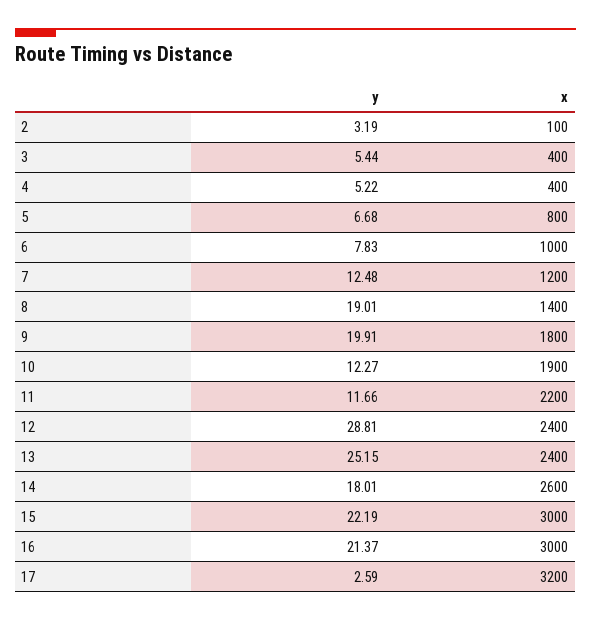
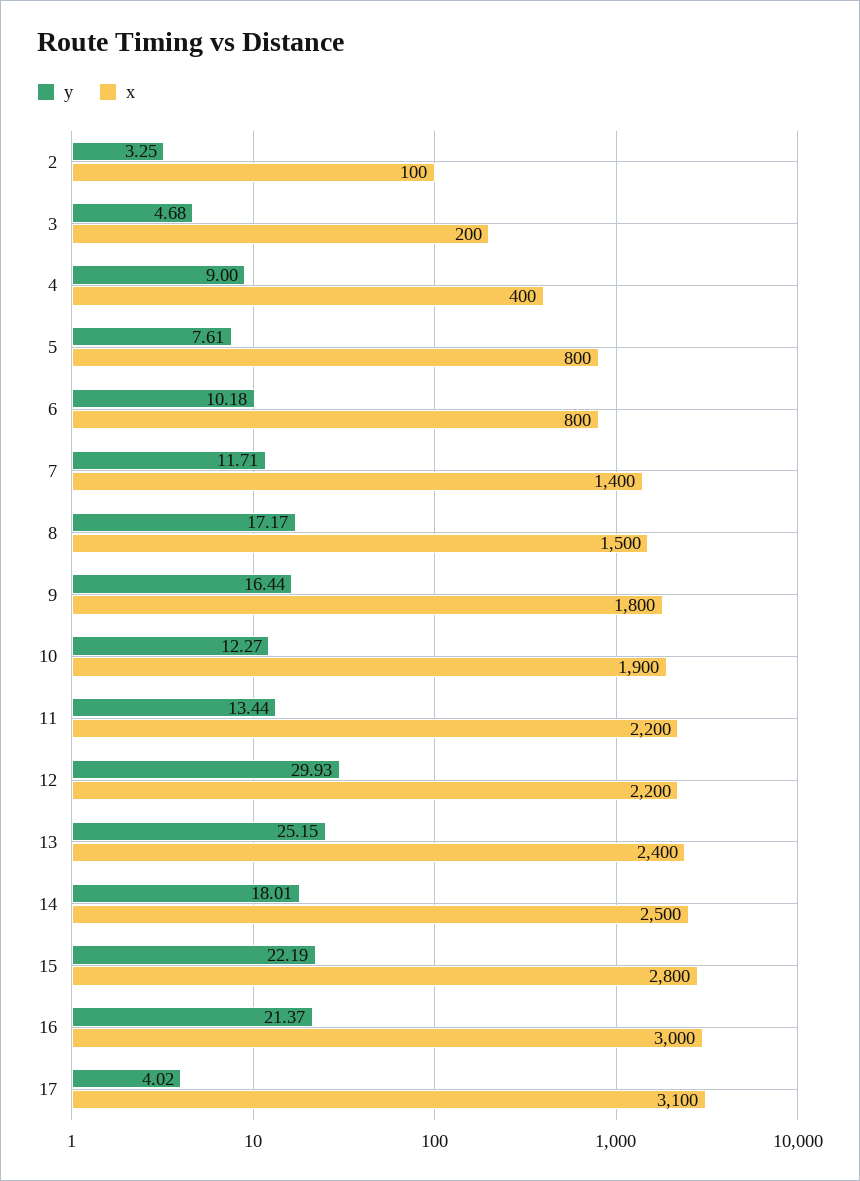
  {
    "y": {
-     "2": 3.19,
+     "2": 3.25,
-     "3": 5.44,
+     "3": 4.68,
-     "4": 5.22,
+     "4": 9,
-     "5": 6.68,
+     "5": 7.61,
-     "6": 7.83,
+     "6": 10.18,
-     "7": 12.48,
+     "7": 11.71,
-     "8": 19.01,
+     "8": 17.17,
-     "9": 19.91,
+     "9": 16.44,
      "10": 12.27,
-     "11": 11.66,
+     "11": 13.44,
-     "12": 28.81,
+     "12": 29.93,
      "13": 25.15,
      "14": 18.01,
      "15": 22.19,
      "16": 21.37,
-     "17": 2.59
+     "17": 4.02
    },
    "x": {
      "2": 100,
-     "3": 400,
+     "3": 200,
      "4": 400,
      "5": 800,
-     "6": 1000,
+     "6": 800,
-     "7": 1200,
+     "7": 1400,
-     "8": 1400,
+     "8": 1500,
      "9": 1800,
      "10": 1900,
      "11": 2200,
-     "12": 2400,
+     "12": 2200,
      "13": 2400,
-     "14": 2600,
+     "14": 2500,
-     "15": 3000,
+     "15": 2800,
      "16": 3000,
-     "17": 3200
+     "17": 3100
    }
  }

